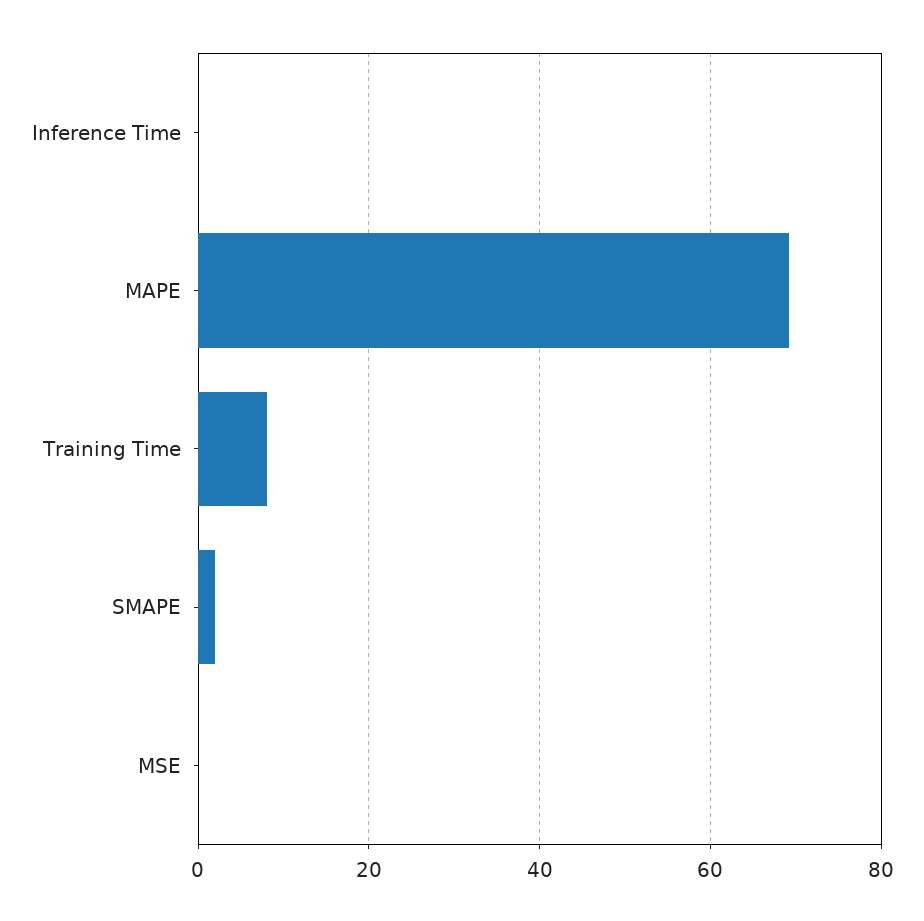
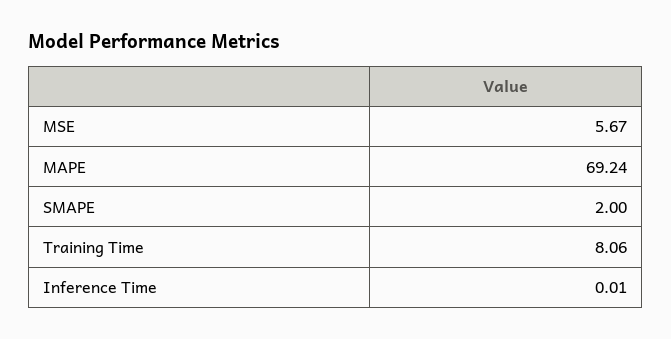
  {
    "Inference Time": 0.01,
    "MAPE": 69.24,
    "Training Time": 8.06,
    "SMAPE": 2,
-   "MSE": 0
+   "MSE": 5.67
  }

